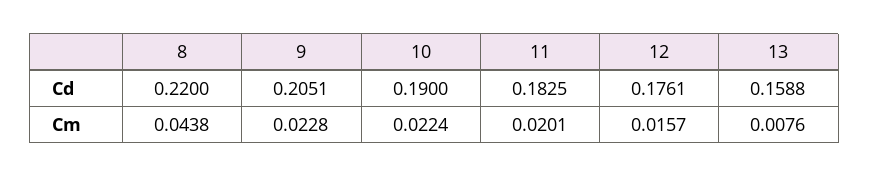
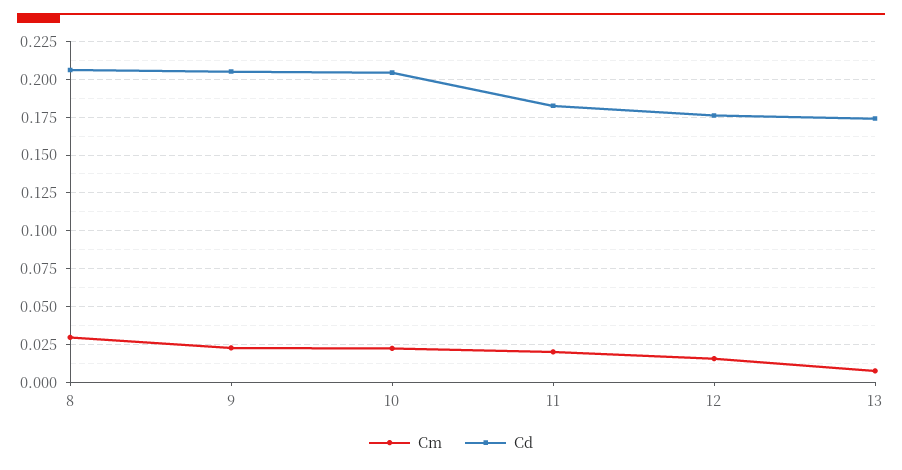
  {
    "Cd": {
-     "8": 0.22,
+     "8": 0.205,
      "9": 0.2051,
-     "10": 0.19,
+     "10": 0.205,
      "11": 0.1825,
      "12": 0.1761,
-     "13": 0.1588
+     "13": 0.175
    },
    "Cm": {
-     "8": 0.0438,
+     "8": 0.03,
      "9": 0.0228,
      "10": 0.0224,
      "11": 0.0201,
      "12": 0.0157,
      "13": 0.0076
    }
  }

